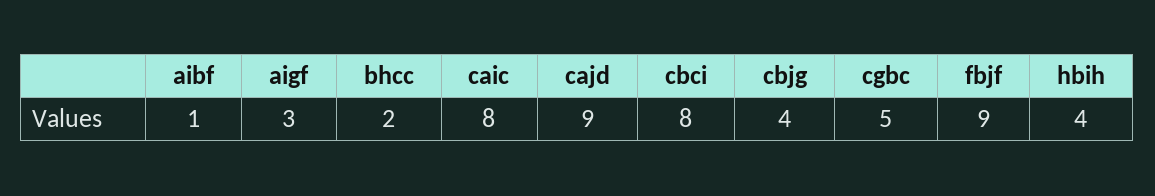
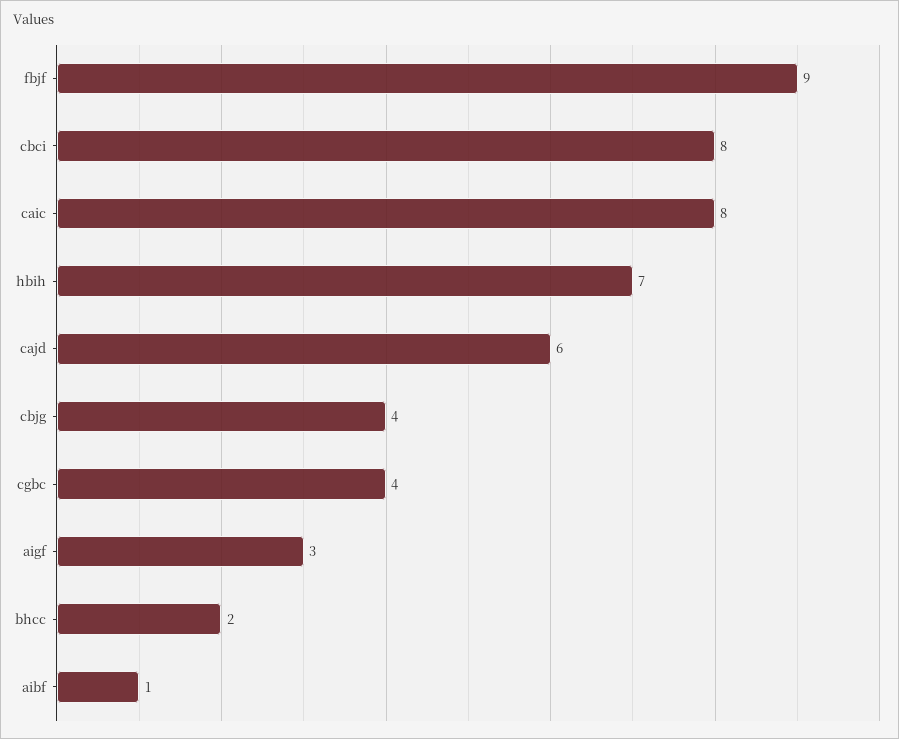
  {
    "aibf": 1,
    "aigf": 3,
    "bhcc": 2,
    "caic": 8,
-   "cajd": 9,
+   "cajd": 6,
    "cbci": 8,
    "cbjg": 4,
-   "cgbc": 5,
+   "cgbc": 4,
    "fbjf": 9,
-   "hbih": 4
+   "hbih": 7
  }

